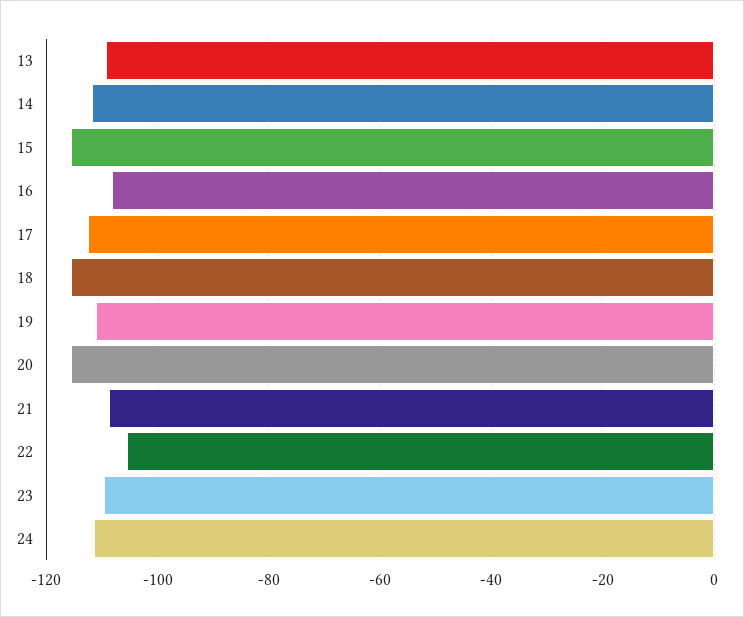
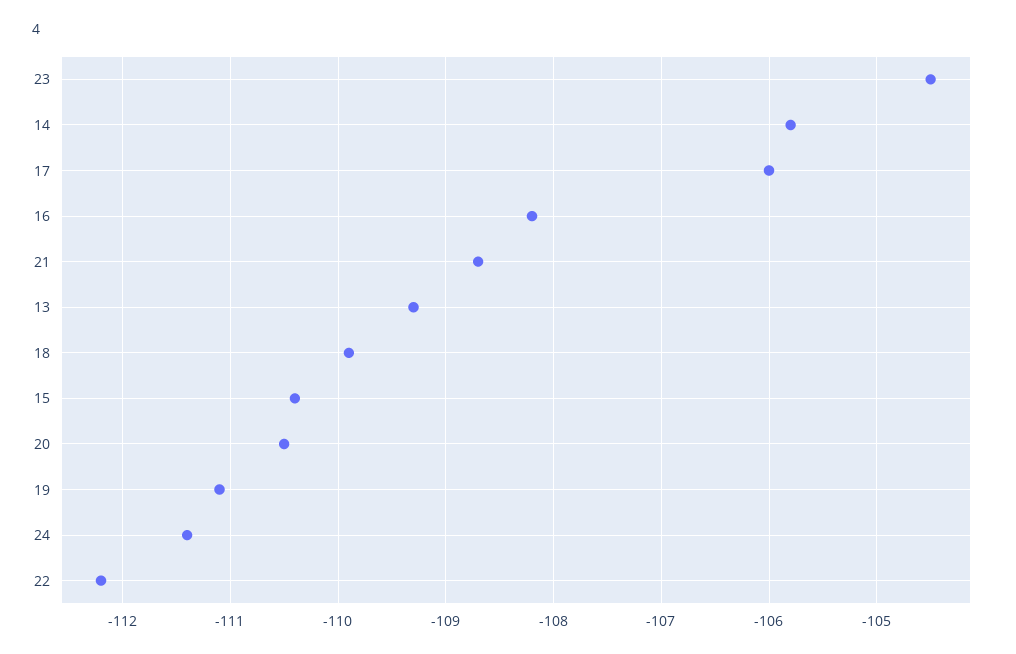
  {
    "13": -109.3,
-   "14": -112,
+   "14": -105.8,
-   "15": -116,
+   "15": -110.4,
    "16": -108.2,
-   "17": -112,
+   "17": -106,
-   "18": -116,
+   "18": -109.9,
    "19": -111.1,
-   "20": -116,
+   "20": -110.5,
    "21": -108.7,
-   "22": -106,
+   "22": -112.2,
-   "23": -110,
+   "23": -104.5,
    "24": -111.4
  }

